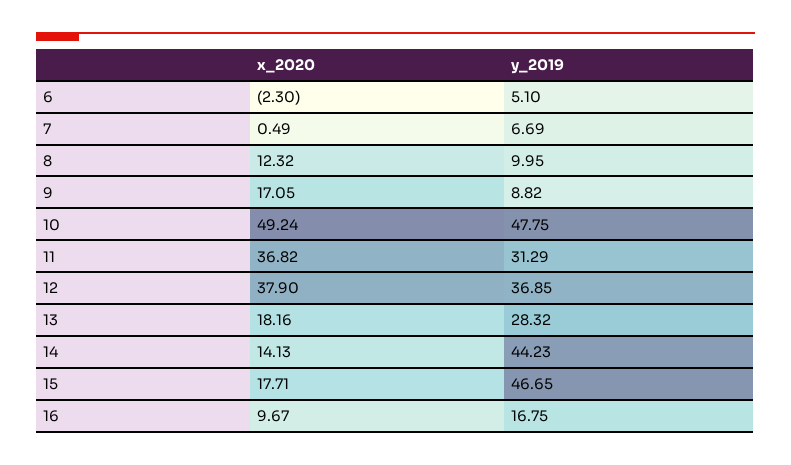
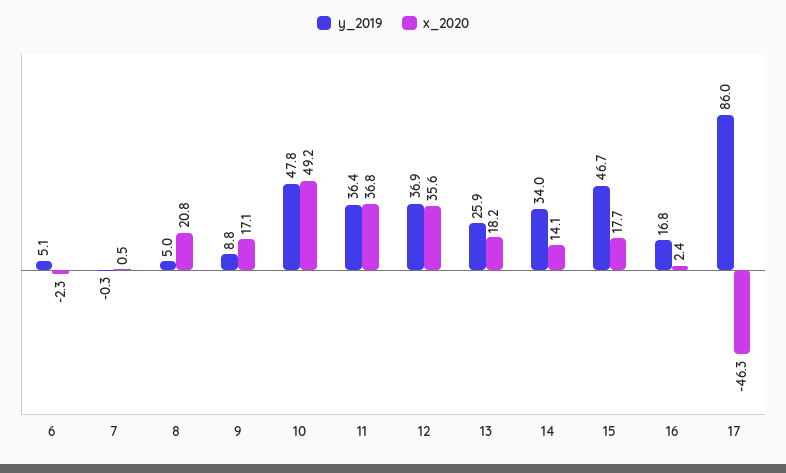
  {
    "x_2020": {
      "6": -2.3,
      "7": 0.49,
-     "8": 12.32,
+     "8": 20.8,
      "9": 17.05,
      "10": 49.24,
      "11": 36.82,
-     "12": 37.9,
+     "12": 35.6,
      "13": 18.16,
      "14": 14.13,
      "15": 17.71,
-     "16": 9.67
+     "16": 2.4,
+     "17": -46.3
    },
    "y_2019": {
      "6": 5.1,
-     "7": 6.69,
+     "7": -0.3,
-     "8": 9.95,
+     "8": 5,
      "9": 8.82,
      "10": 47.75,
-     "11": 31.29,
+     "11": 36.4,
      "12": 36.85,
-     "13": 28.32,
+     "13": 25.9,
-     "14": 44.23,
+     "14": 34,
      "15": 46.65,
-     "16": 16.75
+     "16": 16.75,
+     "17": 86
    }
  }

